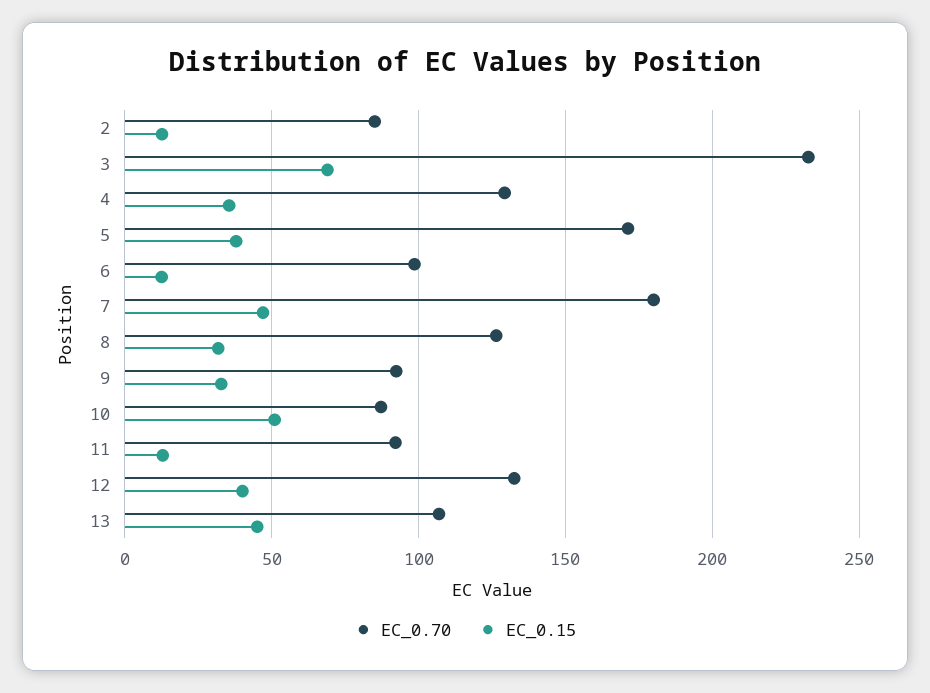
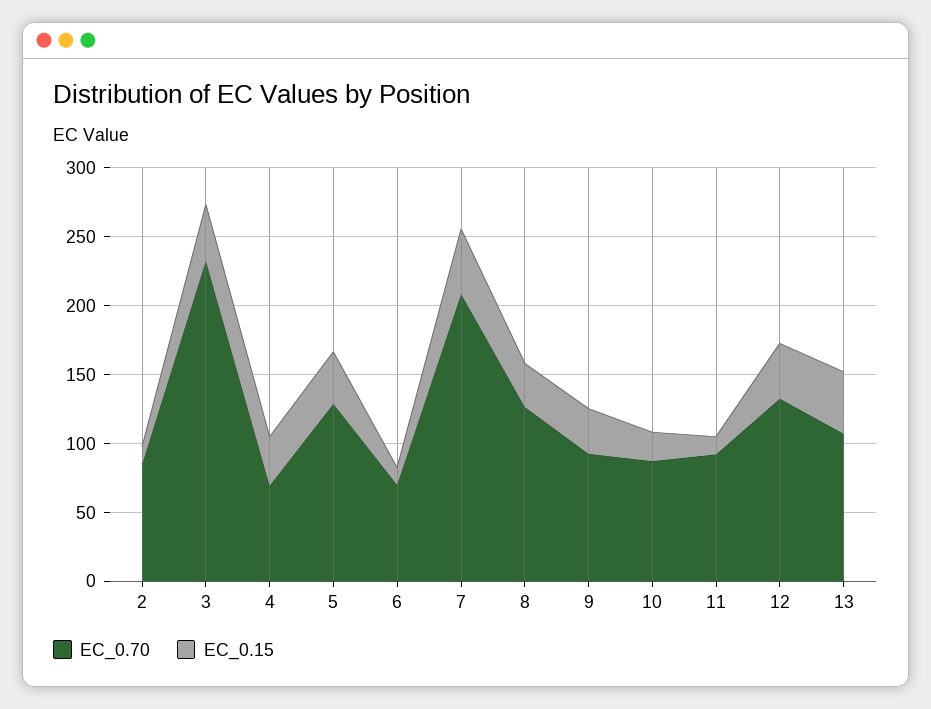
  {
    "EC_0.70": {
      "2": 85,
      "3": 235,
-     "4": 130,
+     "4": 70,
-     "5": 170,
+     "5": 130,
-     "6": 100,
+     "6": 70,
-     "7": 180,
+     "7": 210,
      "8": 125,
      "9": 90,
      "10": 85,
      "11": 90,
      "12": 135,
      "13": 105
    },
    "EC_0.15": {
      "2": 15,
-     "3": 70,
+     "3": 40,
      "4": 35,
      "5": 40,
      "6": 15,
      "7": 45,
      "8": 30,
      "9": 35,
-     "10": 50,
+     "10": 20,
      "11": 15,
      "12": 40,
      "13": 45
    }
  }

